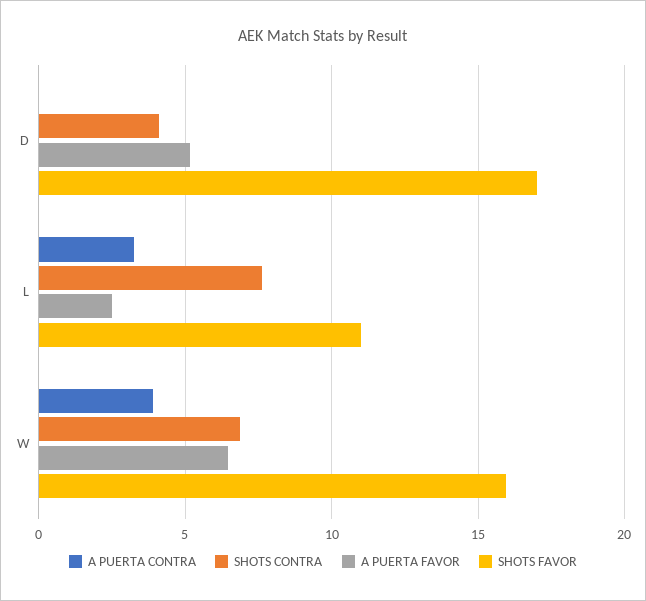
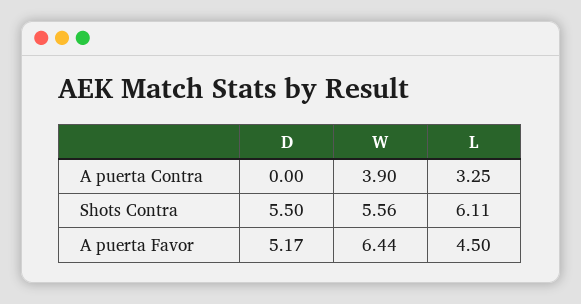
  {
    "A PUERTA CONTRA": {
      "D": 0,
      "L": 3.25,
      "W": 3.9
    },
    "SHOTS CONTRA": {
-     "D": 4,
+     "D": 5.5,
-     "L": 7.5,
+     "L": 6.11,
-     "W": 7
+     "W": 5.56
    },
    "A PUERTA FAVOR": {
      "D": 5.17,
-     "L": 2.5,
+     "L": 4.5,
      "W": 6.44
-   },
+   }
-   "SHOTS FAVOR": {
-     "D": 17,
-     "L": 11,
-     "W": 16
-   }
  }

